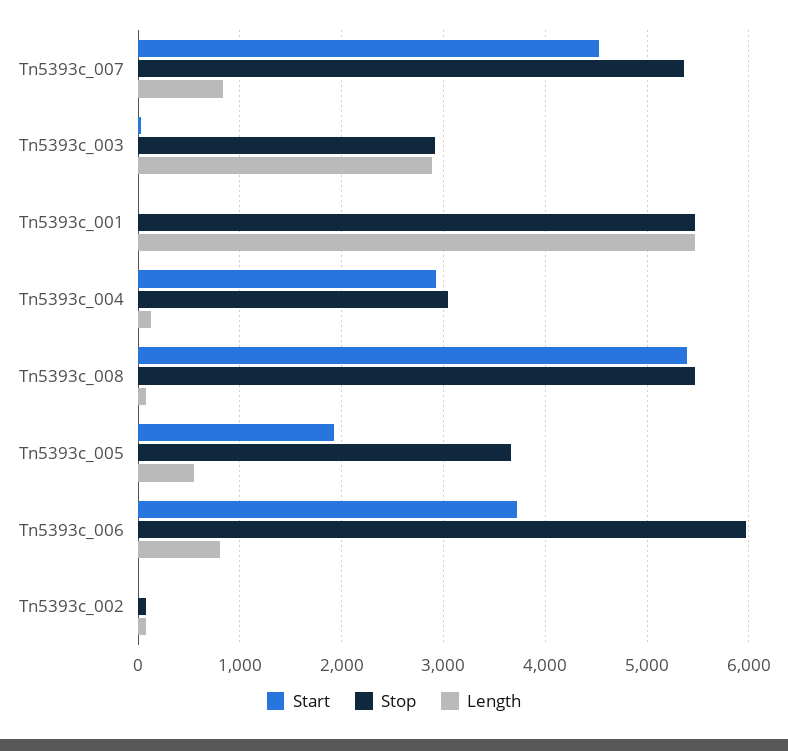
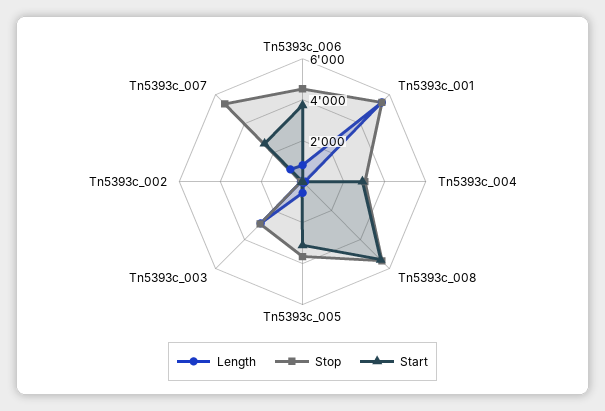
  {
    "Start": {
-     "Tn5393c_007": 4500,
+     "Tn5393c_007": 2500,
      "Tn5393c_003": 0,
      "Tn5393c_001": 0,
      "Tn5393c_004": 2900,
      "Tn5393c_008": 5400,
-     "Tn5393c_005": 1900,
+     "Tn5393c_005": 3000,
      "Tn5393c_006": 3700,
      "Tn5393c_002": 0
    },
    "Stop": {
      "Tn5393c_007": 5400,
      "Tn5393c_003": 2900,
      "Tn5393c_001": 5500,
      "Tn5393c_004": 3000,
      "Tn5393c_008": 5500,
      "Tn5393c_005": 3700,
-     "Tn5393c_006": 6000,
+     "Tn5393c_006": 4500,
      "Tn5393c_002": 100
    },
    "Length": {
      "Tn5393c_007": 800,
      "Tn5393c_003": 2900,
      "Tn5393c_001": 5500,
      "Tn5393c_004": 100,
      "Tn5393c_008": 100,
      "Tn5393c_005": 500,
      "Tn5393c_006": 800,
      "Tn5393c_002": 100
    }
  }

